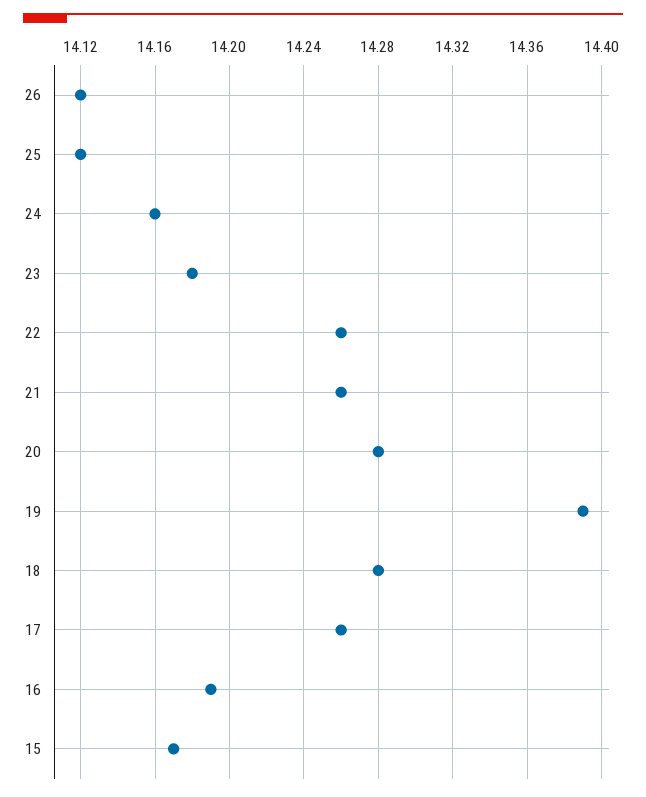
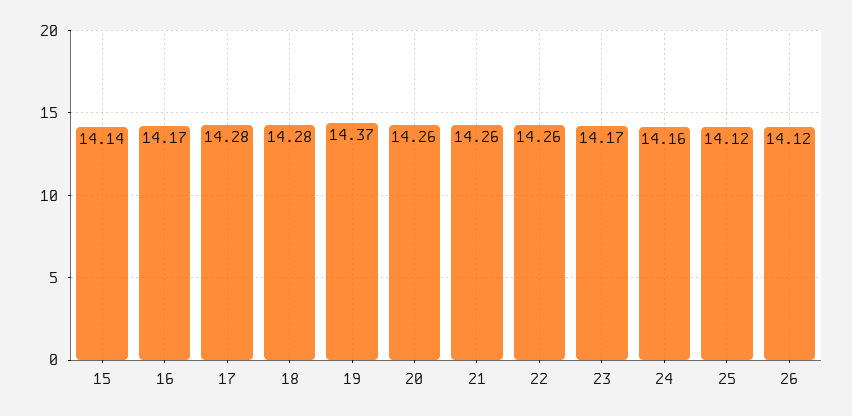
  {
    "26": 14.12,
    "25": 14.12,
    "24": 14.16,
-   "23": 14.18,
+   "23": 14.17,
    "22": 14.26,
    "21": 14.26,
-   "20": 14.28,
+   "20": 14.26,
-   "19": 14.39,
+   "19": 14.37,
    "18": 14.28,
-   "17": 14.26,
+   "17": 14.28,
-   "16": 14.19,
+   "16": 14.17,
-   "15": 14.17
+   "15": 14.14
  }

